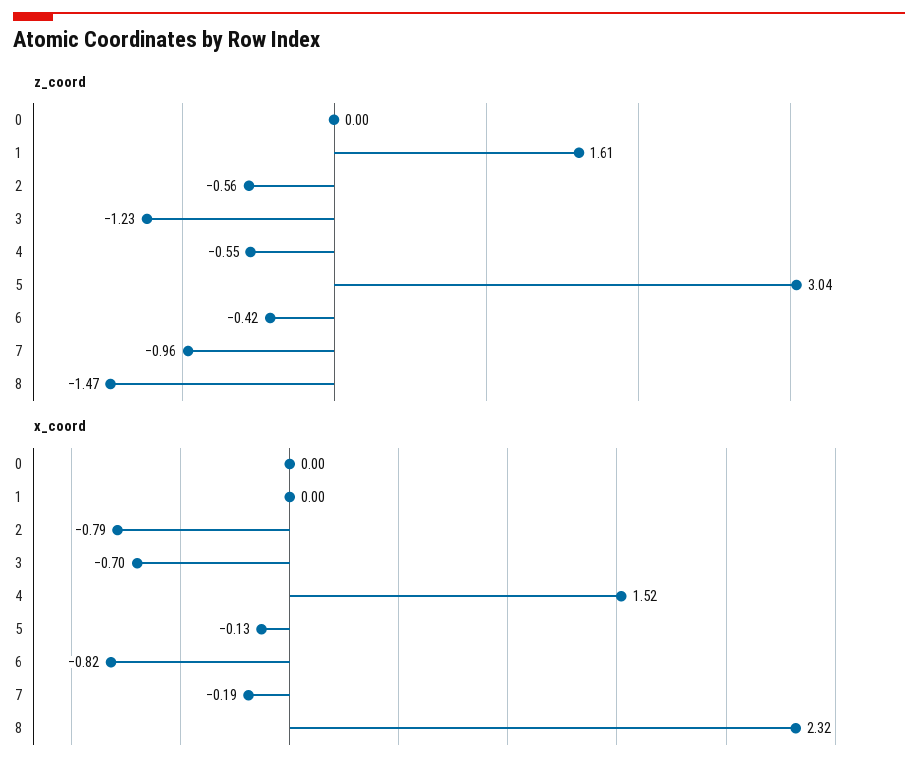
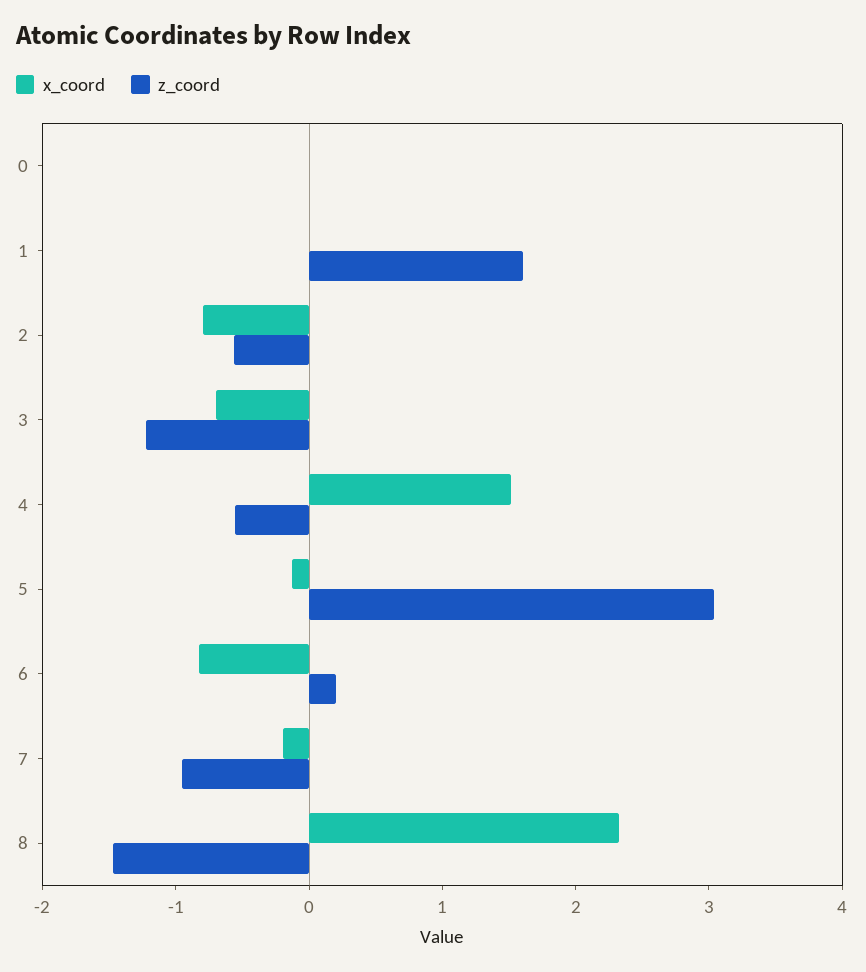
  {
    "z_coord": {
      "0": 0,
      "1": 1.61,
      "2": -0.56,
      "3": -1.23,
      "4": -0.55,
      "5": 3.04,
-     "6": -0.42,
+     "6": 0.2,
      "7": -0.96,
      "8": -1.47
    },
    "x_coord": {
      "0": 0,
      "1": 0,
      "2": -0.79,
      "3": -0.7,
      "4": 1.52,
      "5": -0.13,
      "6": -0.82,
      "7": -0.19,
      "8": 2.32
    }
  }

